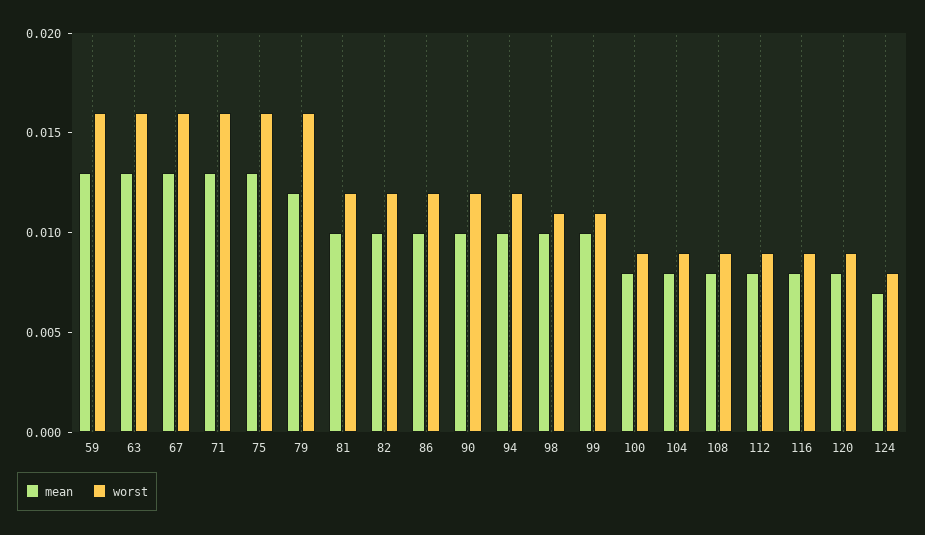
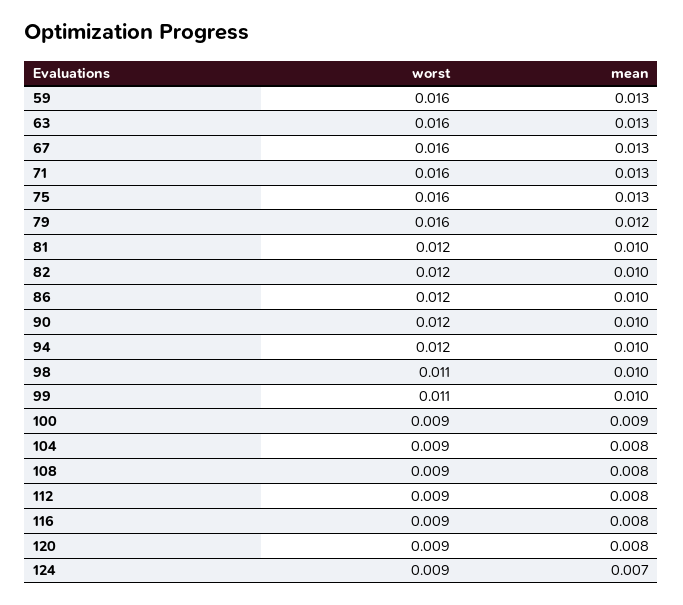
  {
    "mean": {
      "59": 0.013,
      "63": 0.013,
      "67": 0.013,
      "71": 0.013,
      "75": 0.013,
      "79": 0.012,
      "81": 0.01,
      "82": 0.01,
      "86": 0.01,
      "90": 0.01,
      "94": 0.01,
      "98": 0.01,
      "99": 0.01,
-     "100": 0.008,
+     "100": 0.009,
      "104": 0.008,
      "108": 0.008,
      "112": 0.008,
      "116": 0.008,
      "120": 0.008,
      "124": 0.007
    },
    "worst": {
      "59": 0.016,
      "63": 0.016,
      "67": 0.016,
      "71": 0.016,
      "75": 0.016,
      "79": 0.016,
      "81": 0.012,
      "82": 0.012,
      "86": 0.012,
      "90": 0.012,
      "94": 0.012,
      "98": 0.011,
      "99": 0.011,
      "100": 0.009,
      "104": 0.009,
      "108": 0.009,
      "112": 0.009,
      "116": 0.009,
      "120": 0.009,
-     "124": 0.008
+     "124": 0.009
    }
  }

